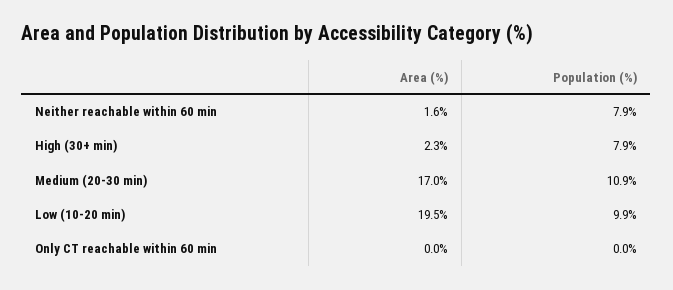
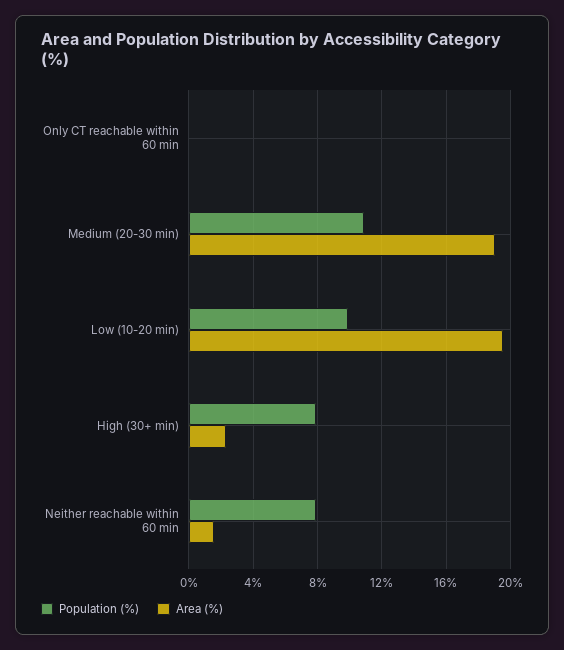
  {
    "Area (%)": {
      "Neither reachable within 60 min": 1.6,
      "High (30+ min)": 2.3,
-     "Medium (20-30 min)": 17,
+     "Medium (20-30 min)": 19,
      "Low (10-20 min)": 19.5,
      "Only CT reachable within 60 min": 0
    },
    "Population (%)": {
      "Neither reachable within 60 min": 7.9,
      "High (30+ min)": 7.9,
      "Medium (20-30 min)": 10.9,
      "Low (10-20 min)": 9.9,
      "Only CT reachable within 60 min": 0
    }
  }

